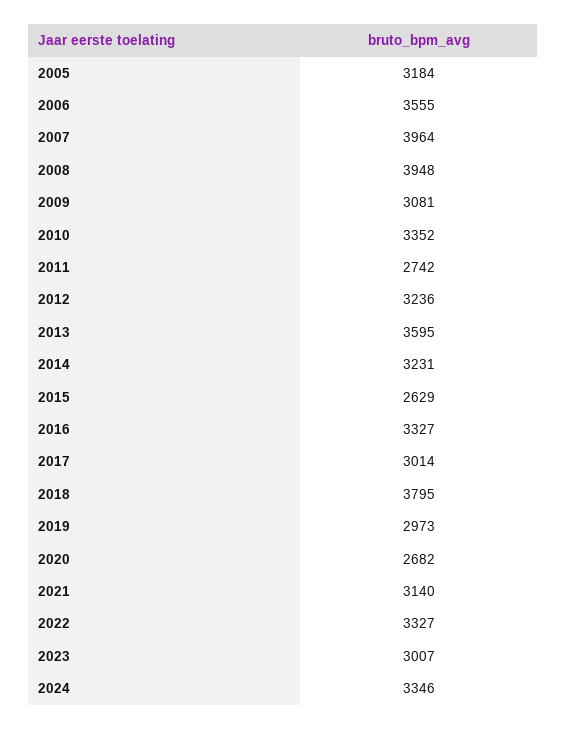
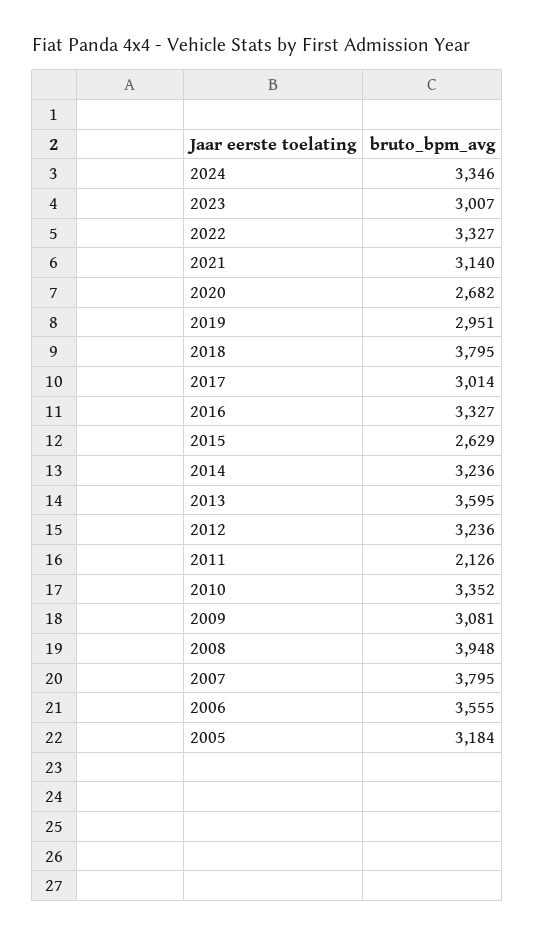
  {
    "2005": 3184,
    "2006": 3555,
-   "2007": 3964,
+   "2007": 3795,
    "2008": 3948,
    "2009": 3081,
    "2010": 3352,
-   "2011": 2742,
+   "2011": 2126,
    "2012": 3236,
    "2013": 3595,
-   "2014": 3231,
+   "2014": 3236,
    "2015": 2629,
    "2016": 3327,
    "2017": 3014,
    "2018": 3795,
-   "2019": 2973,
+   "2019": 2951,
    "2020": 2682,
    "2021": 3140,
    "2022": 3327,
    "2023": 3007,
    "2024": 3346
  }

